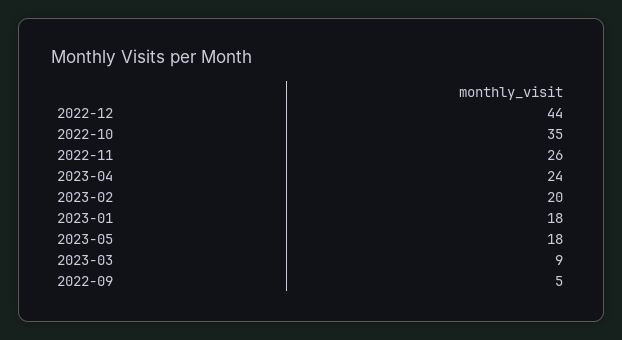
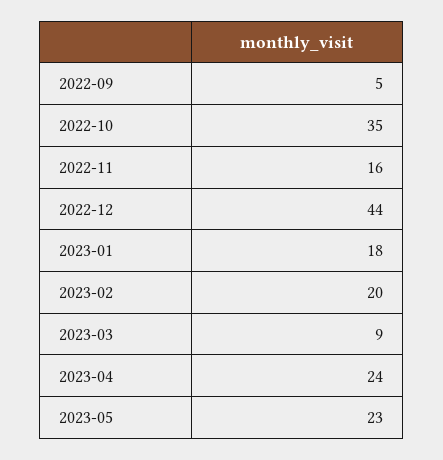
  {
    "2022-12": 44,
    "2022-10": 35,
-   "2022-11": 26,
+   "2022-11": 16,
    "2023-04": 24,
    "2023-02": 20,
    "2023-01": 18,
-   "2023-05": 18,
+   "2023-05": 23,
    "2023-03": 9,
    "2022-09": 5
  }

